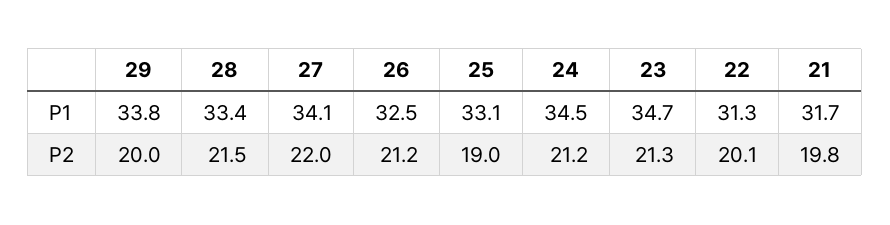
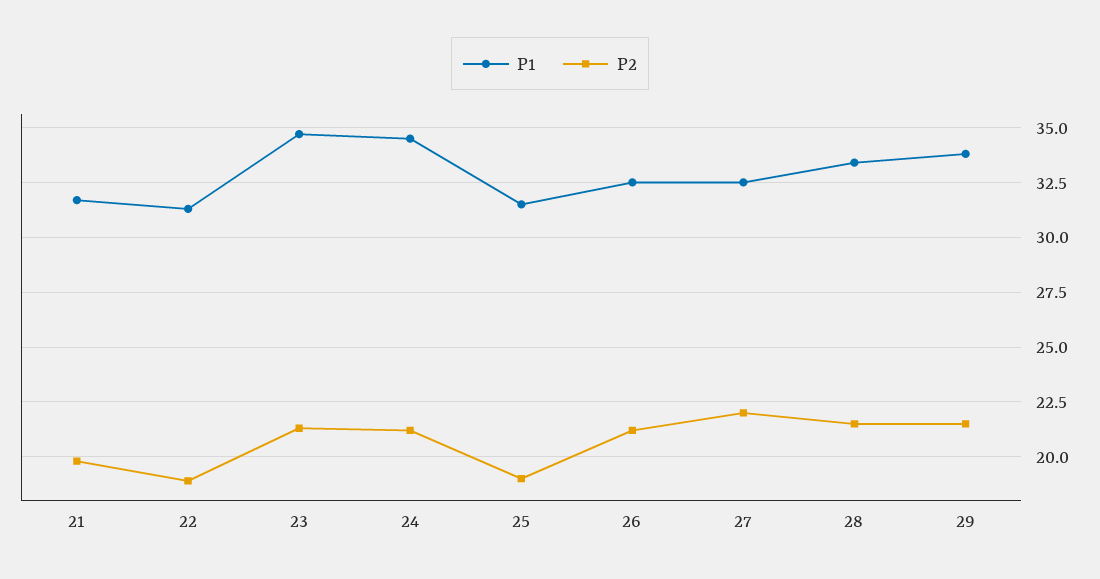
  {
    "P1": {
      "29": 33.8,
      "28": 33.4,
-     "27": 34.1,
+     "27": 32.5,
      "26": 32.5,
-     "25": 33.1,
+     "25": 31.5,
      "24": 34.5,
      "23": 34.7,
      "22": 31.3,
      "21": 31.7
    },
    "P2": {
-     "29": 20,
+     "29": 21.5,
      "28": 21.5,
      "27": 22,
      "26": 21.2,
      "25": 19,
      "24": 21.2,
      "23": 21.3,
-     "22": 20.1,
+     "22": 19,
      "21": 19.8
    }
  }

